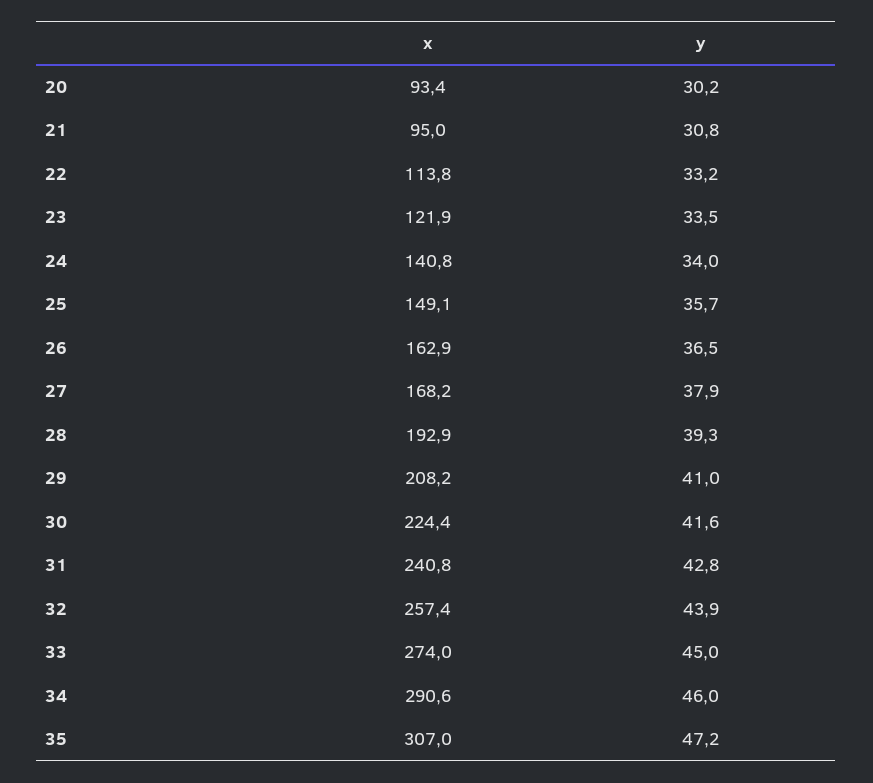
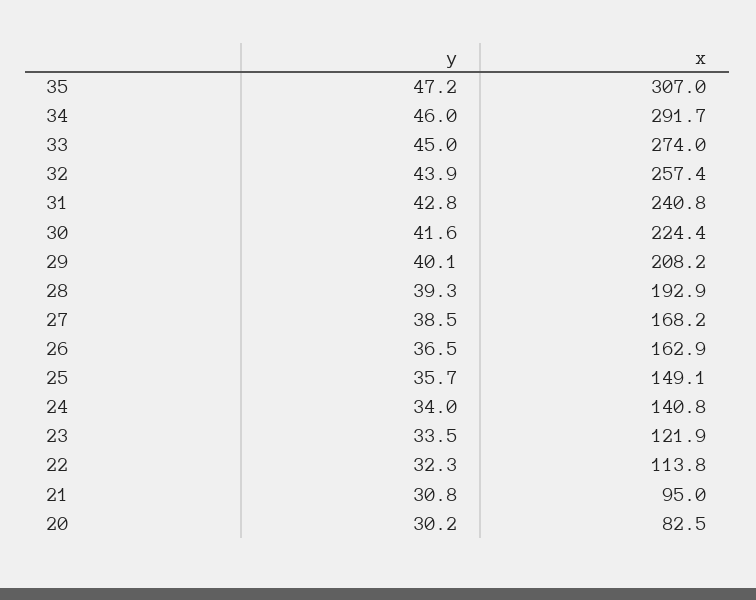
  {
    "x": {
-     "20": 93.4,
+     "20": 82.5,
      "21": 95,
      "22": 113.8,
      "23": 121.9,
      "24": 140.8,
      "25": 149.1,
      "26": 162.9,
      "27": 168.2,
      "28": 192.9,
      "29": 208.2,
      "30": 224.4,
      "31": 240.8,
      "32": 257.4,
      "33": 274,
-     "34": 290.6,
+     "34": 291.7,
      "35": 307
    },
    "y": {
      "20": 30.2,
      "21": 30.8,
-     "22": 33.2,
+     "22": 32.3,
      "23": 33.5,
      "24": 34,
      "25": 35.7,
      "26": 36.5,
-     "27": 37.9,
+     "27": 38.5,
      "28": 39.3,
-     "29": 41,
+     "29": 40.1,
      "30": 41.6,
      "31": 42.8,
      "32": 43.9,
      "33": 45,
      "34": 46,
      "35": 47.2
    }
  }

